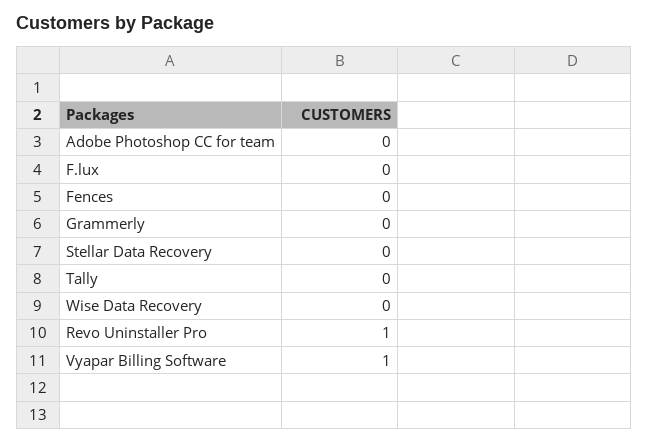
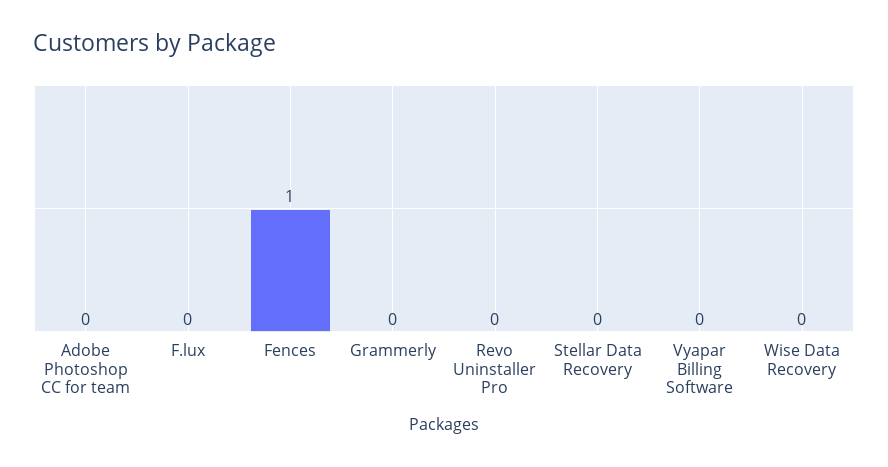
  {
    "Adobe Photoshop CC for team": 0,
    "F.lux": 0,
-   "Fences": 0,
+   "Fences": 1,
    "Grammerly": 0,
    "Stellar Data Recovery": 0,
-   "Tally": 0,
    "Wise Data Recovery": 0,
-   "Revo Uninstaller Pro": 1,
+   "Revo Uninstaller Pro": 0,
-   "Vyapar Billing Software": 1
+   "Vyapar Billing Software": 0
  }

